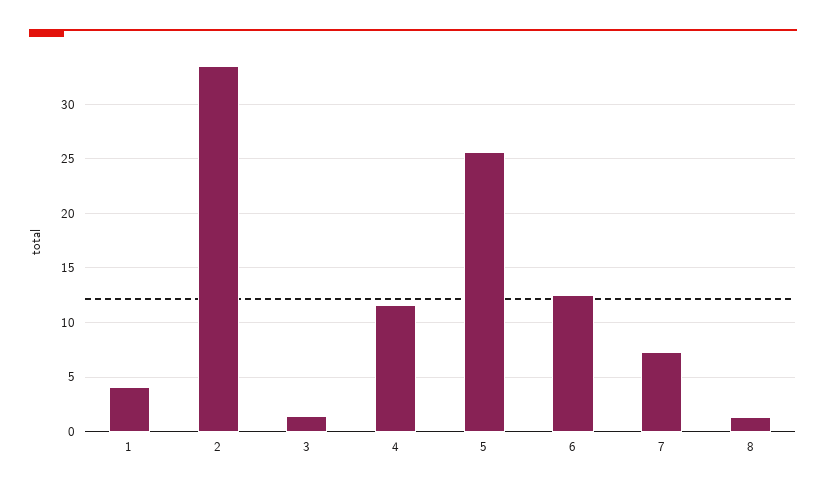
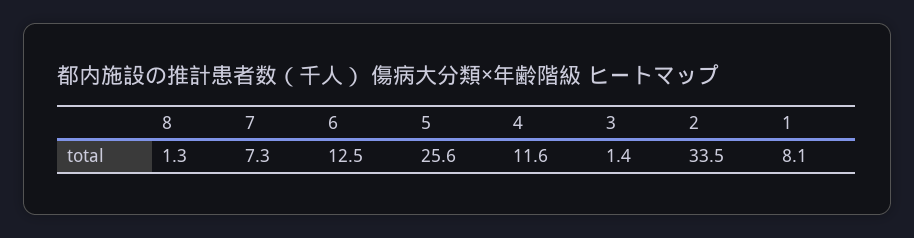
  {
-   "1": 4,
+   "1": 8.1,
    "2": 33.5,
    "3": 1.4,
    "4": 11.6,
    "5": 25.6,
    "6": 12.5,
    "7": 7.3,
    "8": 1.3
  }

